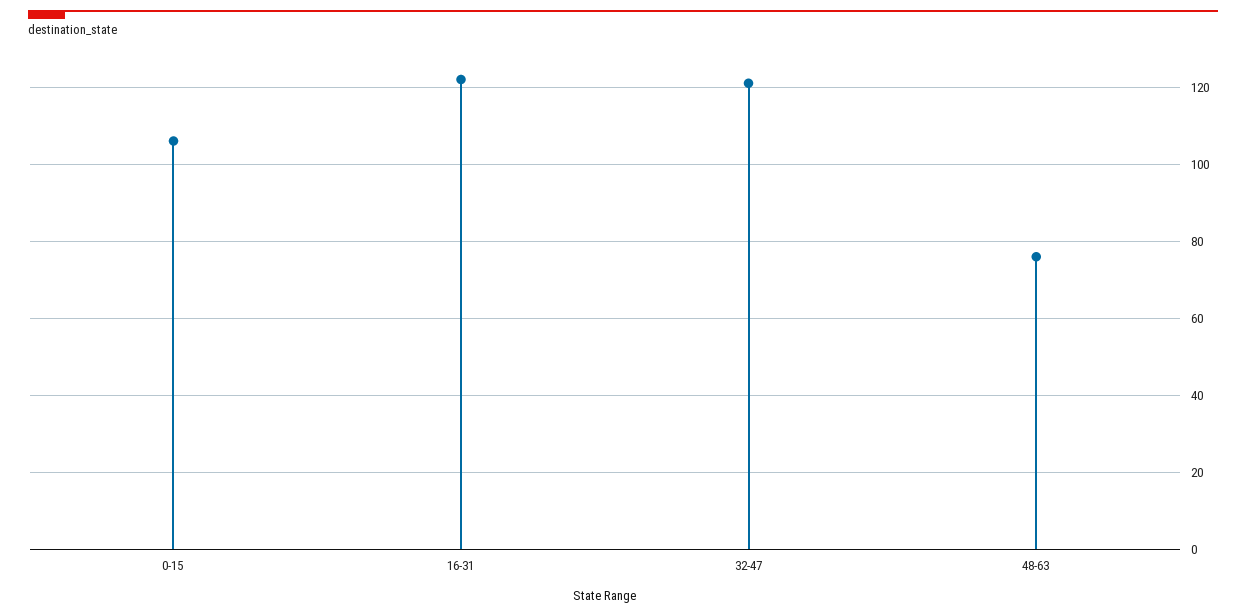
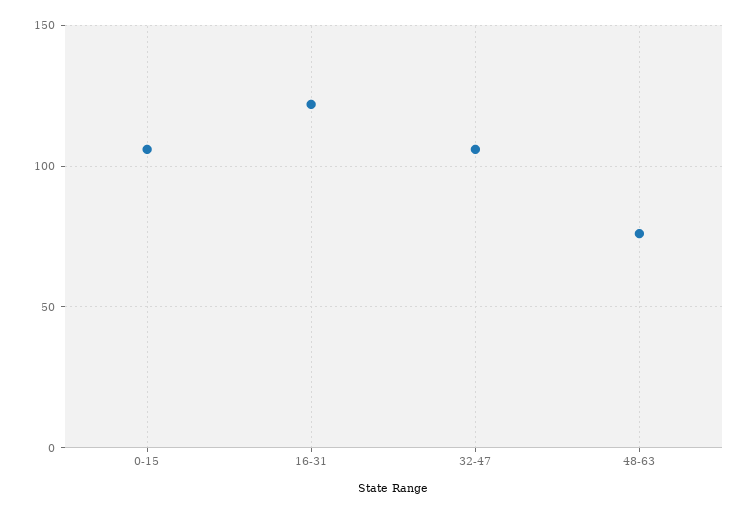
  {
    "0-15": 105,
    "16-31": 120,
-   "32-47": 120,
+   "32-47": 105,
    "48-63": 75
  }

